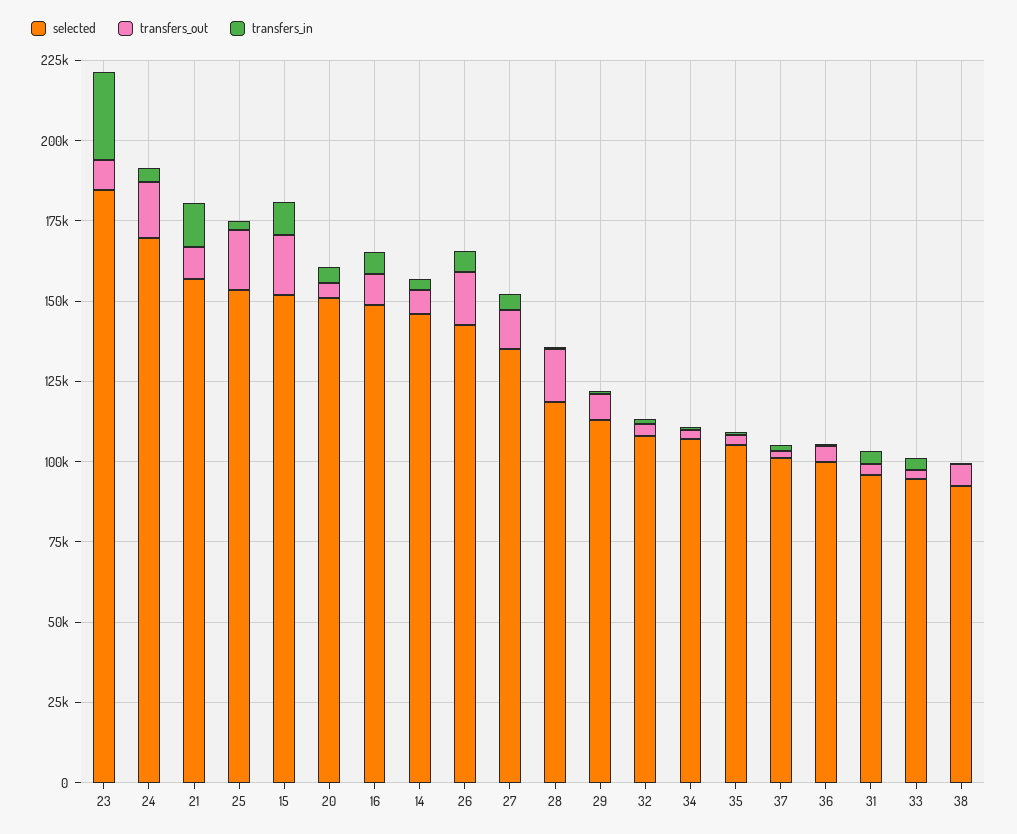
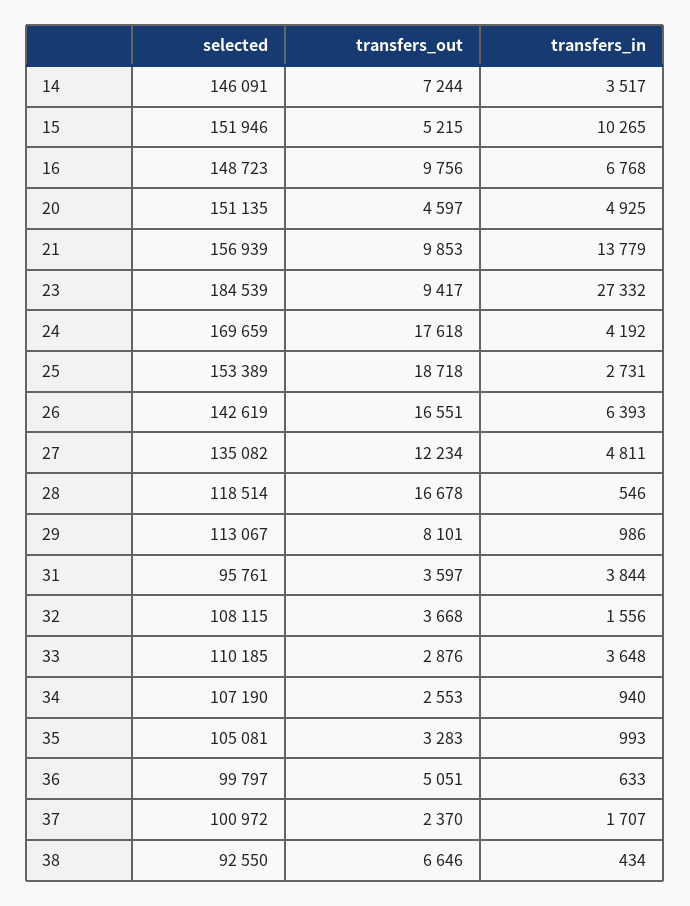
  {
    "selected": {
      "23": 184539,
      "24": 169659,
      "21": 156939,
      "25": 153389,
      "15": 151946,
      "20": 151135,
      "16": 148723,
      "14": 146091,
      "26": 142619,
      "27": 135082,
      "28": 118514,
      "29": 113067,
      "32": 108115,
      "34": 107190,
      "35": 105081,
      "37": 100972,
      "36": 99797,
      "31": 95761,
-     "33": 95000,
+     "33": 110185,
      "38": 92550
    },
    "transfers_out": {
      "23": 9417,
      "24": 17618,
      "21": 9853,
      "25": 18718,
-     "15": 20000,
+     "15": 5215,
      "20": 4597,
      "16": 9756,
      "14": 7244,
      "26": 16551,
      "27": 12234,
      "28": 16678,
      "29": 8101,
      "32": 3668,
      "34": 2553,
      "35": 3283,
      "37": 2370,
      "36": 5051,
      "31": 3597,
      "33": 2876,
      "38": 6646
    },
    "transfers_in": {
      "23": 27332,
      "24": 4192,
      "21": 13779,
      "25": 2731,
      "15": 10265,
      "20": 4925,
      "16": 6768,
      "14": 3517,
      "26": 6393,
      "27": 4811,
      "28": 546,
      "29": 986,
      "32": 1556,
      "34": 940,
      "35": 993,
      "37": 1707,
      "36": 633,
      "31": 3844,
      "33": 3648,
      "38": 434
    }
  }

